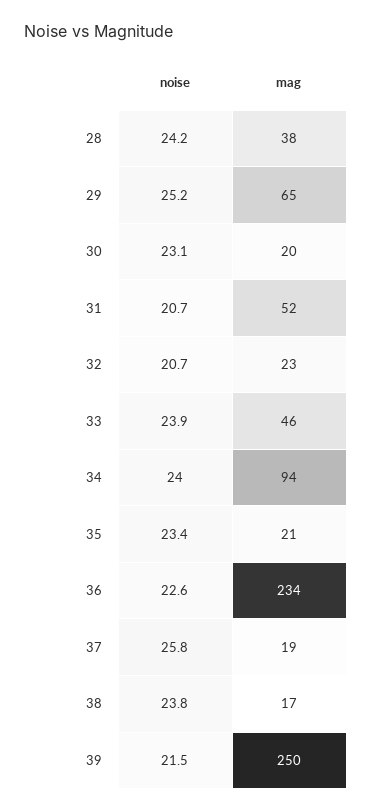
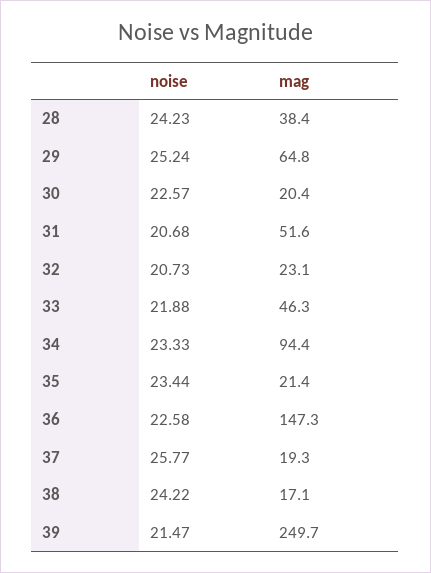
  {
    "noise": {
      "28": 24.23,
      "29": 25.24,
-     "30": 23.1,
+     "30": 22.57,
      "31": 20.68,
      "32": 20.73,
-     "33": 23.9,
+     "33": 21.88,
-     "34": 24,
+     "34": 23.33,
      "35": 23.44,
      "36": 22.58,
      "37": 25.77,
-     "38": 23.8,
+     "38": 24.22,
      "39": 21.47
    },
    "mag": {
      "28": 38.4,
      "29": 64.8,
      "30": 20.4,
      "31": 51.6,
      "32": 23.1,
      "33": 46.3,
      "34": 94.4,
      "35": 21.4,
-     "36": 234,
+     "36": 147.3,
      "37": 19.3,
      "38": 17.1,
      "39": 249.7
    }
  }

